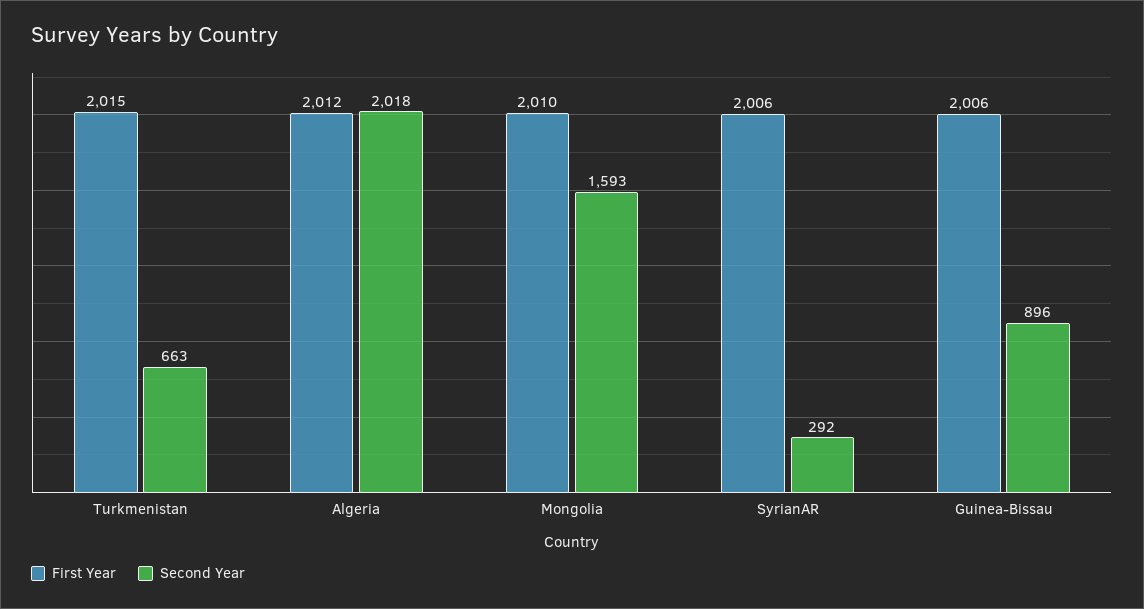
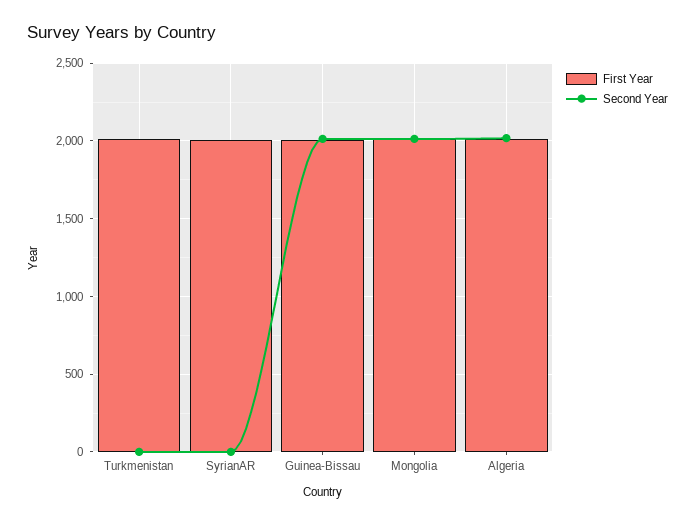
  {
    "First Year": {
      "Turkmenistan": 2015,
      "Algeria": 2012,
      "Mongolia": 2010,
      "SyrianAR": 2006,
      "Guinea-Bissau": 2006
    },
    "Second Year": {
-     "Turkmenistan": 663,
+     "Turkmenistan": 0,
      "Algeria": 2018,
-     "Mongolia": 1593,
+     "Mongolia": 2000,
-     "SyrianAR": 292,
+     "SyrianAR": 0,
-     "Guinea-Bissau": 896
+     "Guinea-Bissau": 2000
    }
  }

